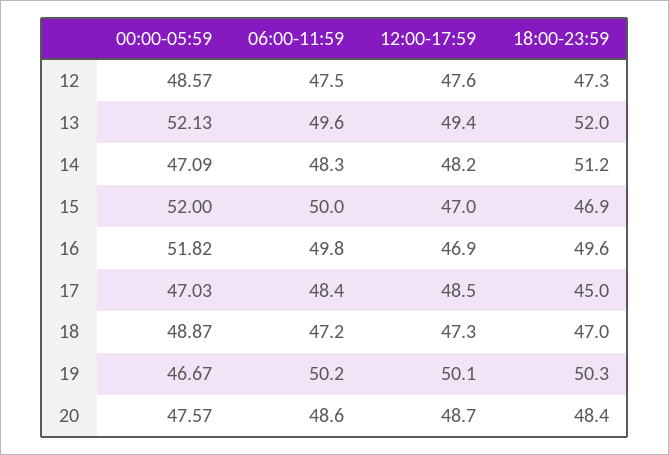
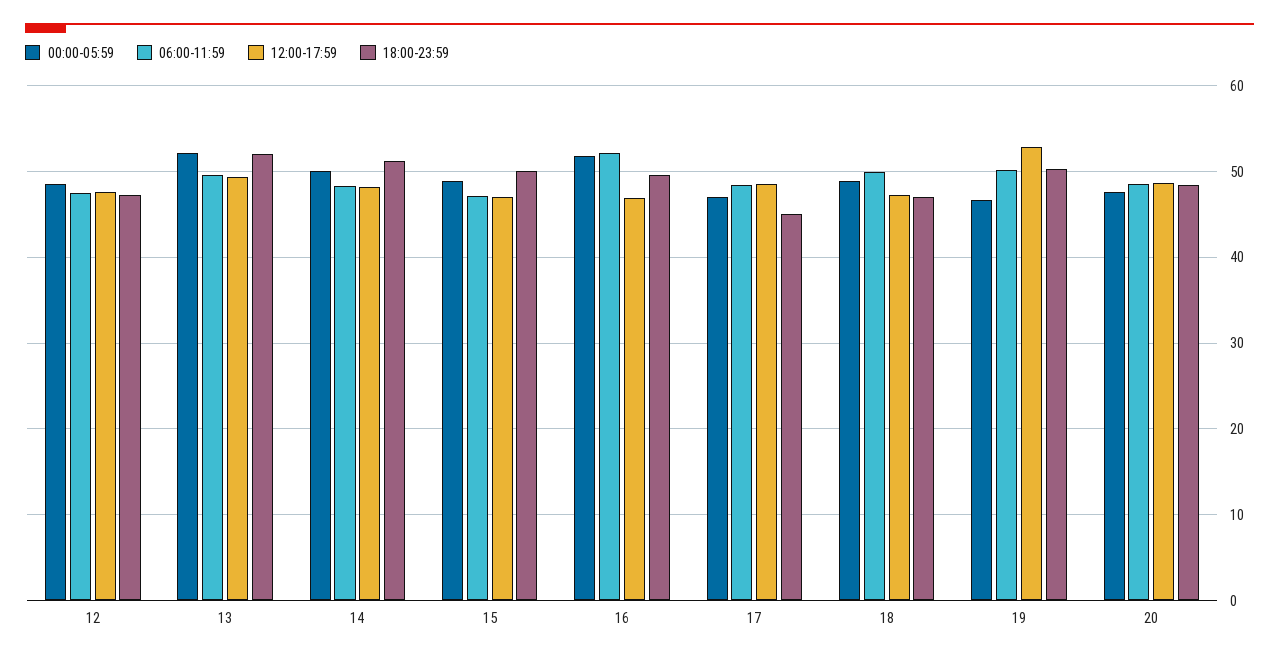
  {
    "00:00-05:59": {
      "12": 48.57,
      "13": 52.13,
-     "14": 47.09,
+     "14": 50,
-     "15": 52,
+     "15": 49,
      "16": 51.82,
      "17": 47.03,
      "18": 48.87,
      "19": 46.67,
      "20": 47.57
    },
    "06:00-11:59": {
      "12": 47.5,
      "13": 49.6,
      "14": 48.3,
-     "15": 50,
+     "15": 47,
-     "16": 49.8,
+     "16": 52,
      "17": 48.4,
-     "18": 47.2,
+     "18": 50,
      "19": 50.2,
      "20": 48.6
    },
    "12:00-17:59": {
      "12": 47.6,
      "13": 49.4,
      "14": 48.2,
      "15": 47,
      "16": 46.9,
      "17": 48.5,
      "18": 47.3,
-     "19": 50.1,
+     "19": 53,
      "20": 48.7
    },
    "18:00-23:59": {
      "12": 47.3,
      "13": 52,
      "14": 51.2,
-     "15": 46.9,
+     "15": 50,
      "16": 49.6,
      "17": 45,
      "18": 47,
      "19": 50.3,
      "20": 48.4
    }
  }

